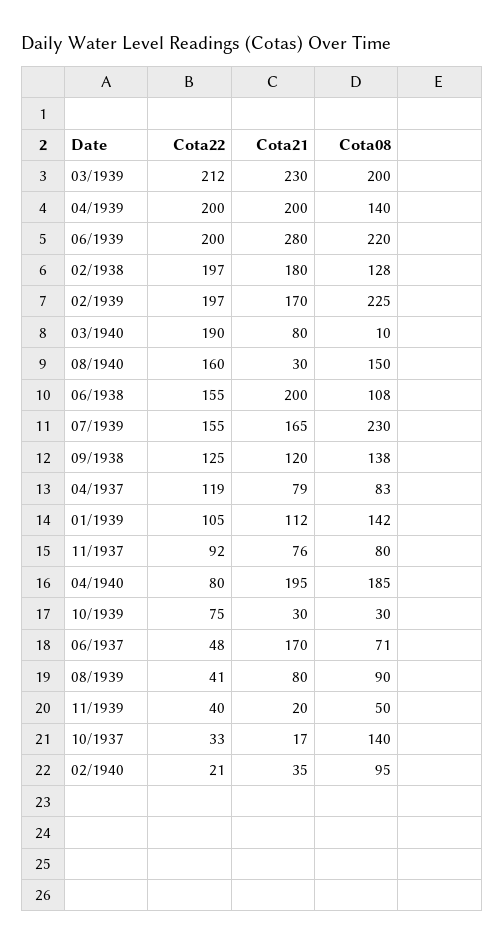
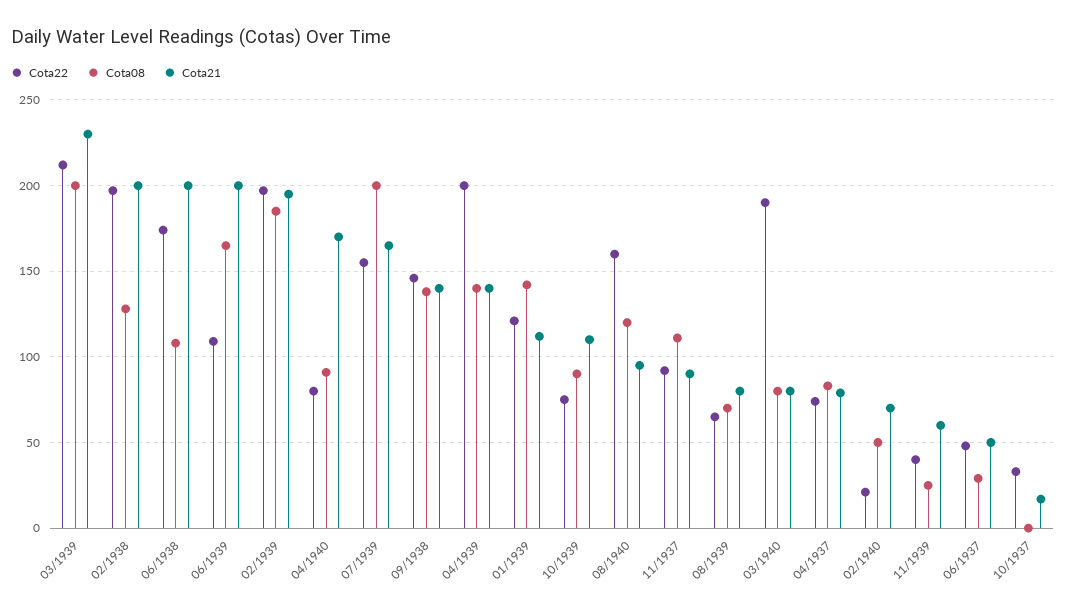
  {
    "Cota22": {
      "03/1939": 212,
      "04/1939": 200,
-     "06/1939": 200,
+     "06/1939": 110,
      "02/1938": 197,
      "02/1939": 197,
      "03/1940": 190,
      "08/1940": 160,
-     "06/1938": 155,
+     "06/1938": 175,
      "07/1939": 155,
-     "09/1938": 125,
+     "09/1938": 145,
-     "04/1937": 119,
+     "04/1937": 75,
-     "01/1939": 105,
+     "01/1939": 120,
      "11/1937": 92,
      "04/1940": 80,
      "10/1939": 75,
      "06/1937": 48,
-     "08/1939": 41,
+     "08/1939": 65,
      "11/1939": 40,
      "10/1937": 33,
      "02/1940": 21
    },
    "Cota21": {
      "03/1939": 230,
-     "04/1939": 200,
+     "04/1939": 140,
-     "06/1939": 280,
+     "06/1939": 200,
-     "02/1938": 180,
+     "02/1938": 200,
-     "02/1939": 170,
+     "02/1939": 195,
      "03/1940": 80,
-     "08/1940": 30,
+     "08/1940": 95,
      "06/1938": 200,
      "07/1939": 165,
-     "09/1938": 120,
+     "09/1938": 140,
      "04/1937": 79,
      "01/1939": 112,
-     "11/1937": 76,
+     "11/1937": 90,
-     "04/1940": 195,
+     "04/1940": 170,
-     "10/1939": 30,
+     "10/1939": 110,
-     "06/1937": 170,
+     "06/1937": 50,
      "08/1939": 80,
-     "11/1939": 20,
+     "11/1939": 60,
      "10/1937": 17,
-     "02/1940": 35
+     "02/1940": 70
    },
    "Cota08": {
      "03/1939": 200,
      "04/1939": 140,
-     "06/1939": 220,
+     "06/1939": 165,
      "02/1938": 128,
-     "02/1939": 225,
+     "02/1939": 185,
-     "03/1940": 10,
+     "03/1940": 80,
-     "08/1940": 150,
+     "08/1940": 120,
      "06/1938": 108,
-     "07/1939": 230,
+     "07/1939": 200,
      "09/1938": 138,
      "04/1937": 83,
      "01/1939": 142,
-     "11/1937": 80,
+     "11/1937": 110,
-     "04/1940": 185,
+     "04/1940": 90,
-     "10/1939": 30,
+     "10/1939": 90,
-     "06/1937": 71,
+     "06/1937": 30,
-     "08/1939": 90,
+     "08/1939": 70,
-     "11/1939": 50,
+     "11/1939": 25,
-     "10/1937": 140,
+     "10/1937": 0,
-     "02/1940": 95
+     "02/1940": 50
    }
  }

